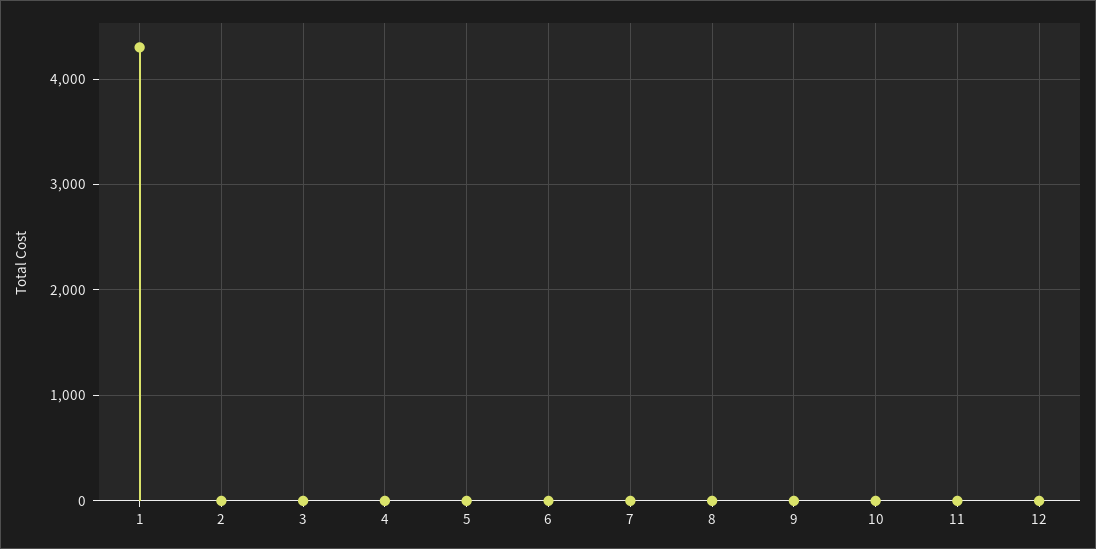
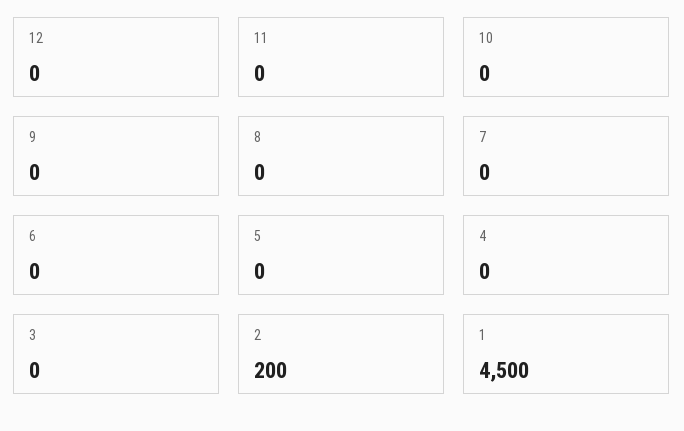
  {
-   "1": 4300,
+   "1": 4500,
-   "2": 0,
+   "2": 200,
    "3": 0,
    "4": 0,
    "5": 0,
    "6": 0,
    "7": 0,
    "8": 0,
    "9": 0,
    "10": 0,
    "11": 0,
    "12": 0
  }

